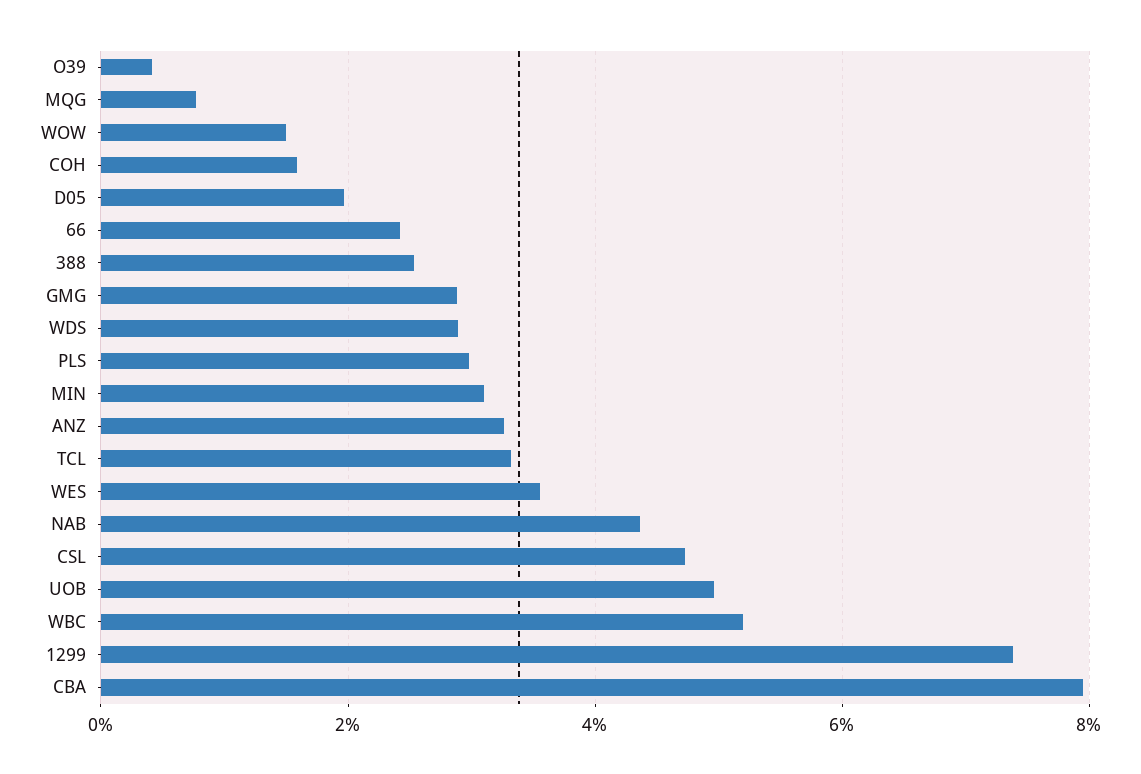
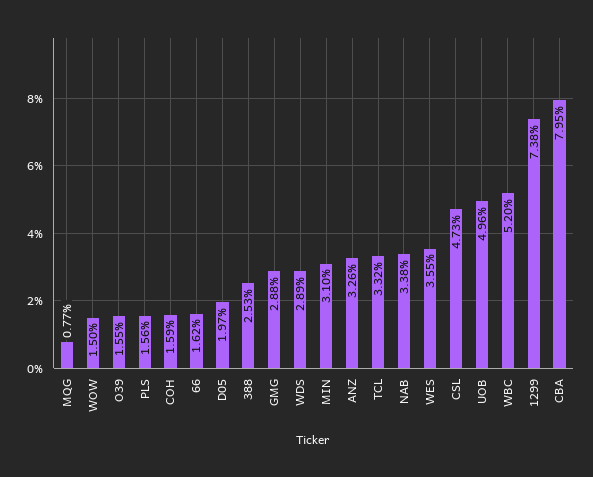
  {
-   "O39": 0.4,
+   "O39": 1.55,
    "MQG": 0.77,
    "WOW": 1.5,
    "COH": 1.59,
    "D05": 1.97,
-   "66": 2.4,
+   "66": 1.62,
    "388": 2.53,
    "GMG": 2.88,
    "WDS": 2.89,
-   "PLS": 3,
+   "PLS": 1.56,
    "MIN": 3.1,
    "ANZ": 3.26,
    "TCL": 3.32,
    "WES": 3.55,
-   "NAB": 4.4,
+   "NAB": 3.38,
    "CSL": 4.73,
    "UOB": 4.96,
    "WBC": 5.2,
    "1299": 7.38,
    "CBA": 7.95
  }

